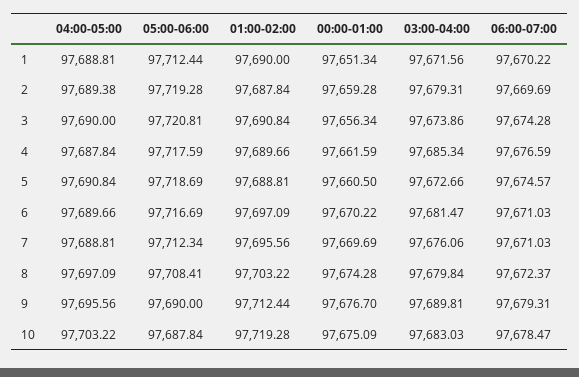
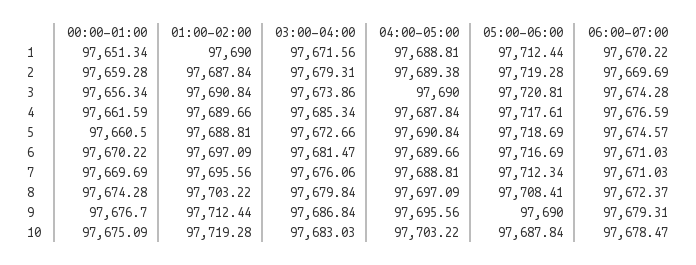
  {
    "04:00-05:00": {
      "1": 97688.81,
      "2": 97689.38,
      "3": 97690,
      "4": 97687.84,
      "5": 97690.84,
      "6": 97689.66,
      "7": 97688.81,
      "8": 97697.09,
      "9": 97695.56,
      "10": 97703.22
    },
    "05:00-06:00": {
      "1": 97712.44,
      "2": 97719.28,
      "3": 97720.81,
-     "4": 97717.59,
+     "4": 97717.61,
      "5": 97718.69,
      "6": 97716.69,
      "7": 97712.34,
      "8": 97708.41,
      "9": 97690,
      "10": 97687.84
    },
    "01:00-02:00": {
      "1": 97690,
      "2": 97687.84,
      "3": 97690.84,
      "4": 97689.66,
      "5": 97688.81,
      "6": 97697.09,
      "7": 97695.56,
      "8": 97703.22,
      "9": 97712.44,
      "10": 97719.28
    },
    "00:00-01:00": {
      "1": 97651.34,
      "2": 97659.28,
      "3": 97656.34,
      "4": 97661.59,
      "5": 97660.5,
      "6": 97670.22,
      "7": 97669.69,
      "8": 97674.28,
      "9": 97676.7,
      "10": 97675.09
    },
    "03:00-04:00": {
      "1": 97671.56,
      "2": 97679.31,
      "3": 97673.86,
      "4": 97685.34,
      "5": 97672.66,
      "6": 97681.47,
      "7": 97676.06,
      "8": 97679.84,
-     "9": 97689.81,
+     "9": 97686.84,
      "10": 97683.03
    },
    "06:00-07:00": {
      "1": 97670.22,
      "2": 97669.69,
      "3": 97674.28,
      "4": 97676.59,
      "5": 97674.57,
      "6": 97671.03,
      "7": 97671.03,
      "8": 97672.37,
      "9": 97679.31,
      "10": 97678.47
    }
  }

